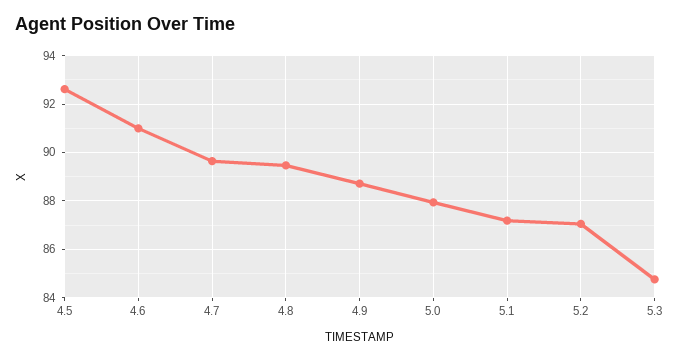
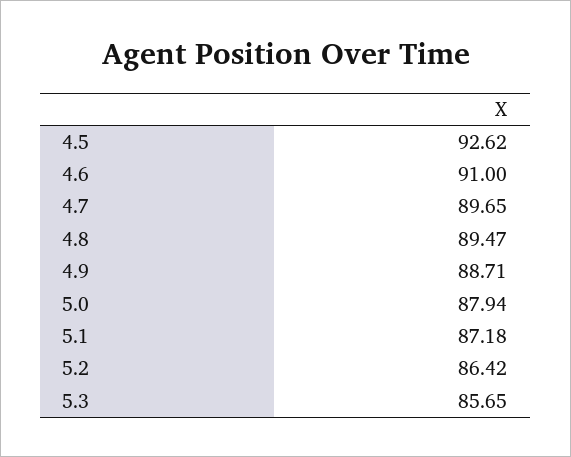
  {
    "4.5": 92.62,
    "4.6": 91,
    "4.7": 89.65,
    "4.8": 89.47,
    "4.9": 88.71,
    "5.0": 87.94,
    "5.1": 87.18,
-   "5.2": 87,
+   "5.2": 86.42,
-   "5.3": 84.75
+   "5.3": 85.65
  }

